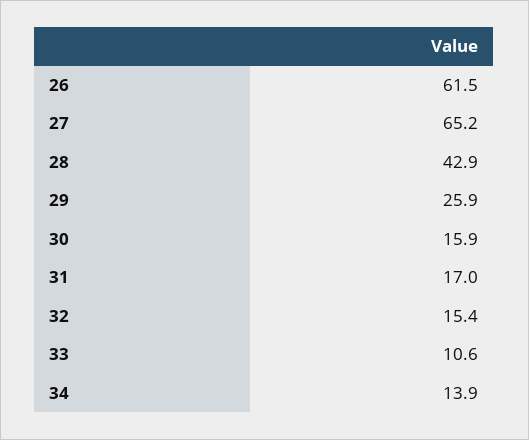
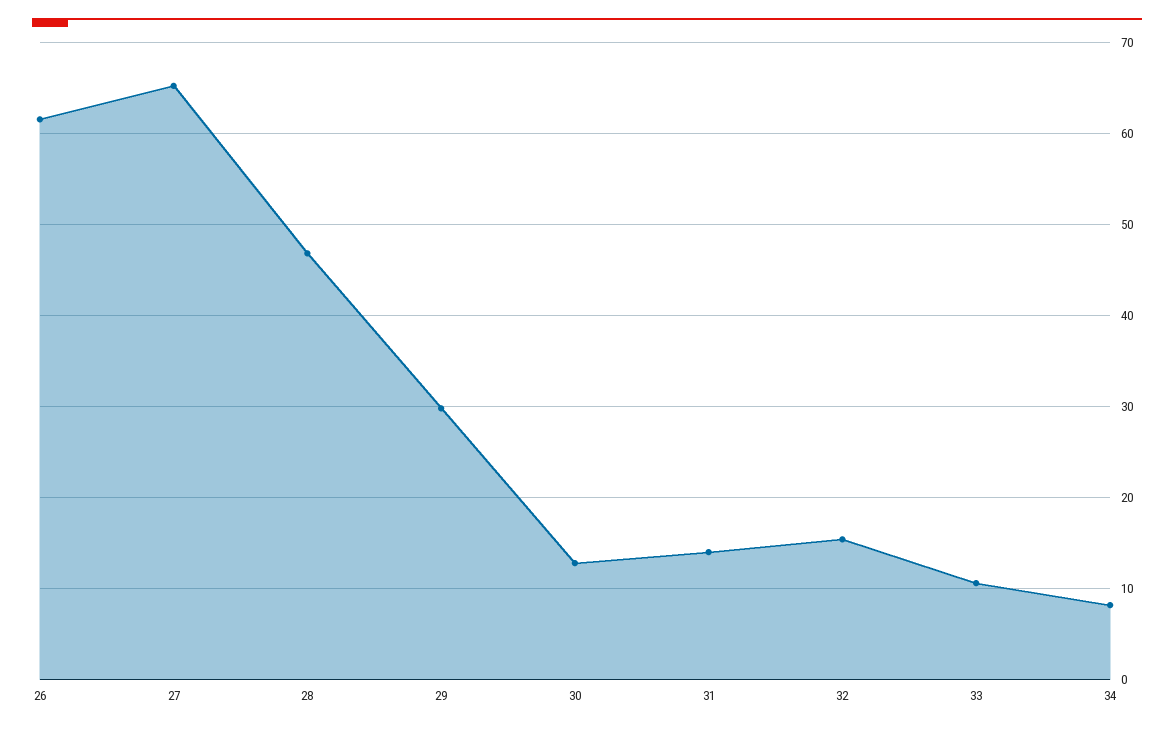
  {
    "26": 61.5,
    "27": 65.2,
-   "28": 42.9,
+   "28": 47,
-   "29": 25.9,
+   "29": 30,
-   "30": 15.9,
+   "30": 13,
-   "31": 17,
+   "31": 14,
    "32": 15.4,
    "33": 10.6,
-   "34": 13.9
+   "34": 8
  }

